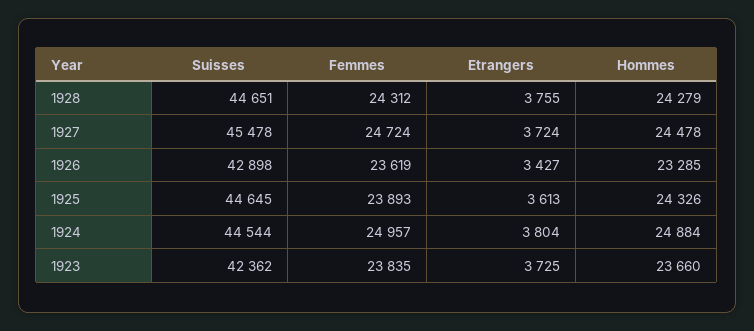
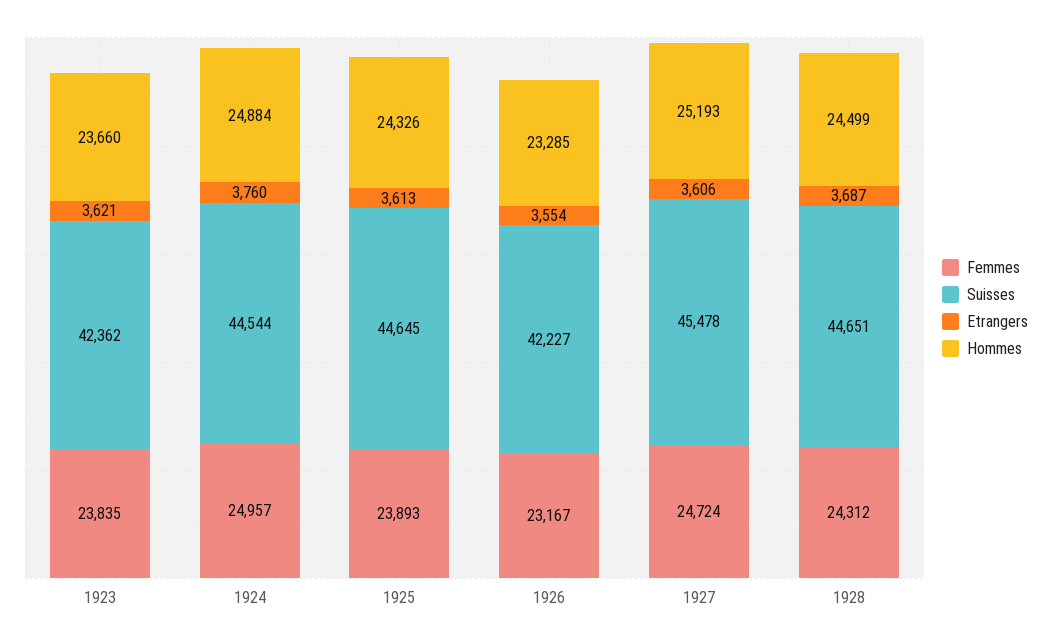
  {
    "Suisses": {
      "1928": 44651,
      "1927": 45478,
-     "1926": 42898,
+     "1926": 42227,
      "1925": 44645,
      "1924": 44544,
      "1923": 42362
    },
    "Femmes": {
      "1928": 24312,
      "1927": 24724,
-     "1926": 23619,
+     "1926": 23167,
      "1925": 23893,
      "1924": 24957,
      "1923": 23835
    },
    "Etrangers": {
-     "1928": 3755,
+     "1928": 3687,
-     "1927": 3724,
+     "1927": 3606,
-     "1926": 3427,
+     "1926": 3554,
      "1925": 3613,
-     "1924": 3804,
+     "1924": 3760,
-     "1923": 3725
+     "1923": 3621
    },
    "Hommes": {
-     "1928": 24279,
+     "1928": 24499,
-     "1927": 24478,
+     "1927": 25193,
      "1926": 23285,
      "1925": 24326,
      "1924": 24884,
      "1923": 23660
    }
  }

